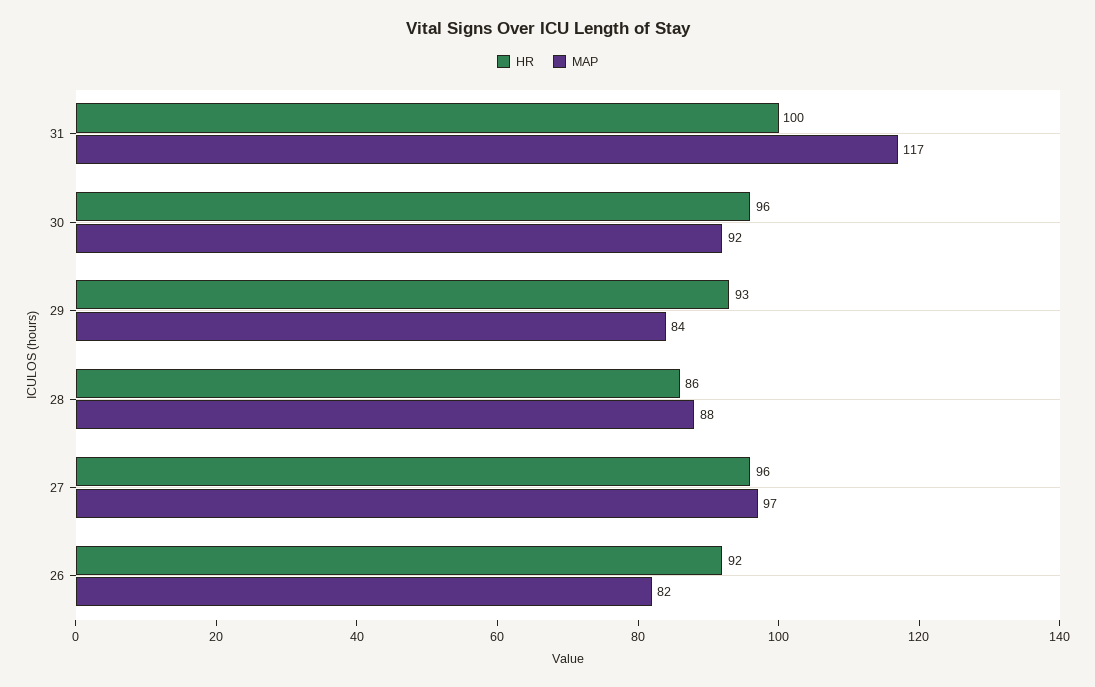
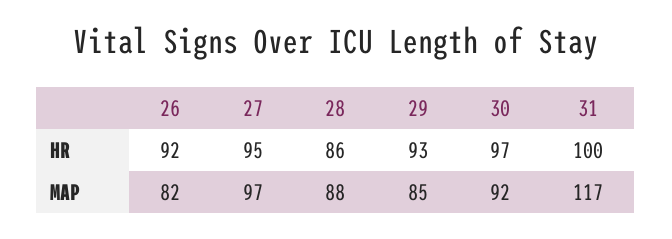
  {
    "HR": {
      "31": 100,
-     "30": 96,
+     "30": 97,
      "29": 93,
      "28": 86,
-     "27": 96,
+     "27": 95,
      "26": 92
    },
    "MAP": {
      "31": 117,
      "30": 92,
-     "29": 84,
+     "29": 85,
      "28": 88,
      "27": 97,
      "26": 82
    }
  }

